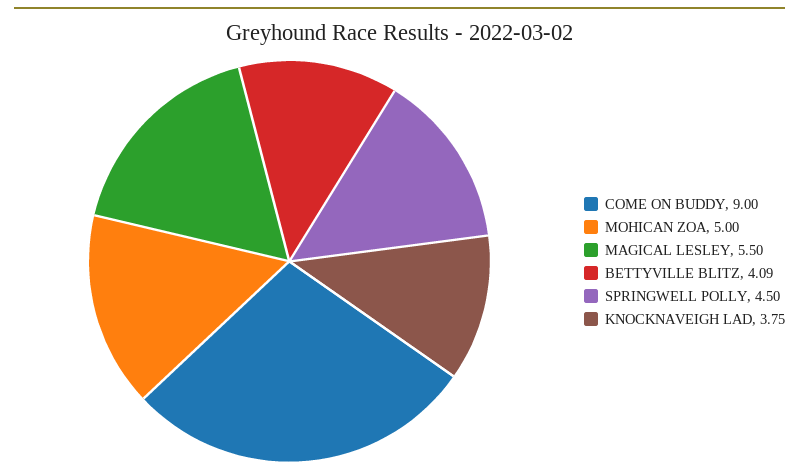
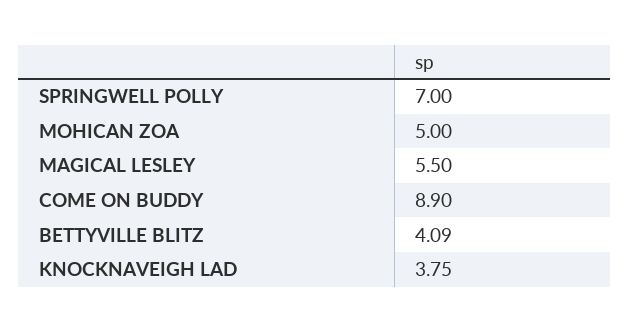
  {
-   "COME ON BUDDY": 9,
+   "COME ON BUDDY": 8.9,
    "MOHICAN ZOA": 5,
    "MAGICAL LESLEY": 5.5,
    "BETTYVILLE BLITZ": 4.09,
-   "SPRINGWELL POLLY": 4.5,
+   "SPRINGWELL POLLY": 7,
    "KNOCKNAVEIGH LAD": 3.75
  }

